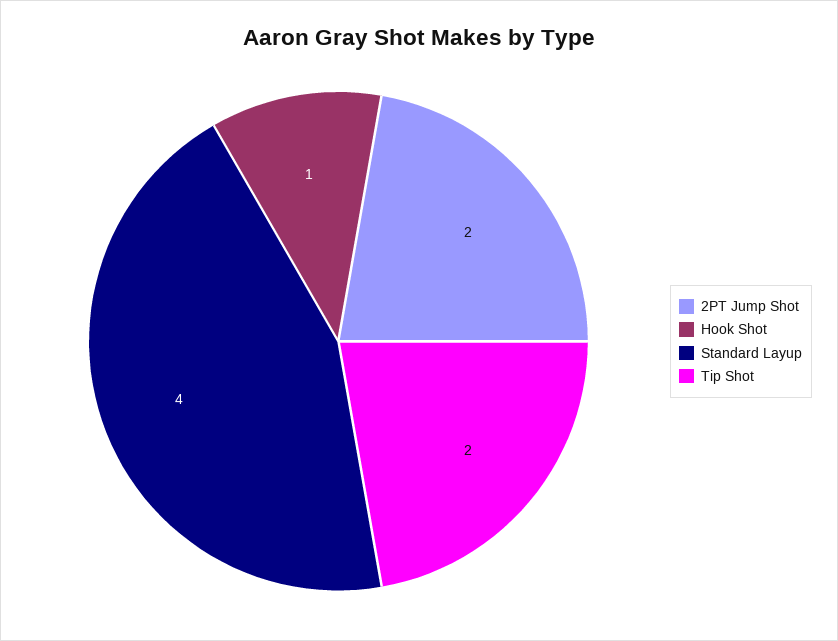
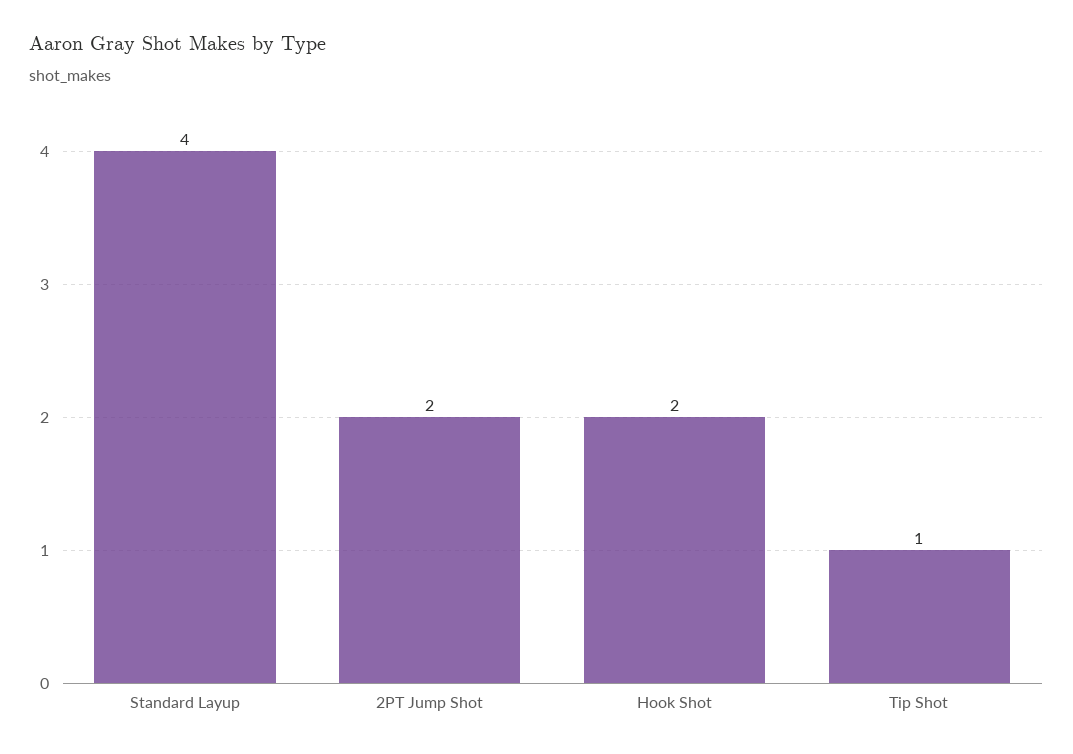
  {
    "2PT Jump Shot": 2,
-   "Hook Shot": 1,
+   "Hook Shot": 2,
    "Standard Layup": 4,
-   "Tip Shot": 2
+   "Tip Shot": 1
  }

